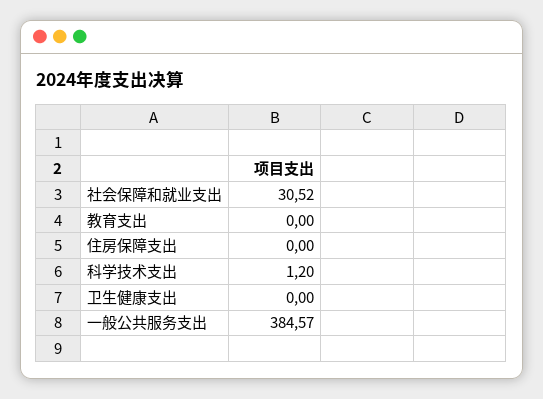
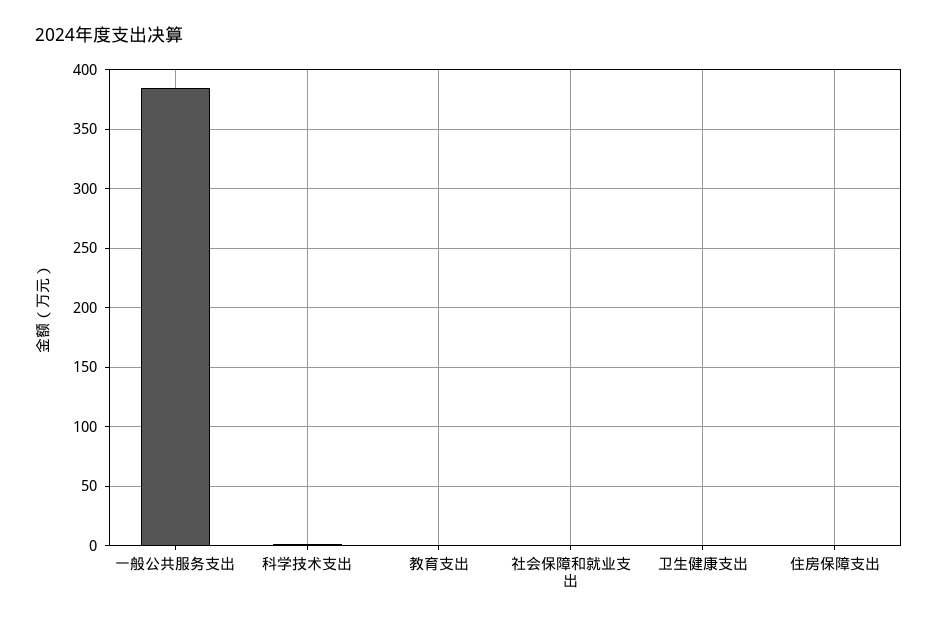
  {
-   "社会保障和就业支出": 30.52,
+   "社会保障和就业支出": 0,
    "教育支出": 0,
    "住房保障支出": 0,
    "科学技术支出": 1.2,
    "卫生健康支出": 0,
    "一般公共服务支出": 384.57
  }

